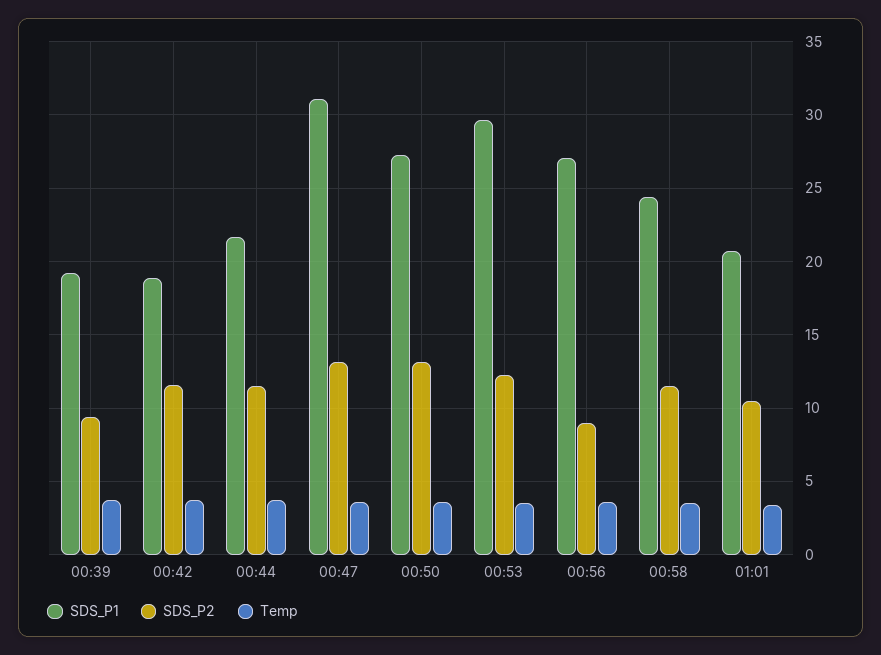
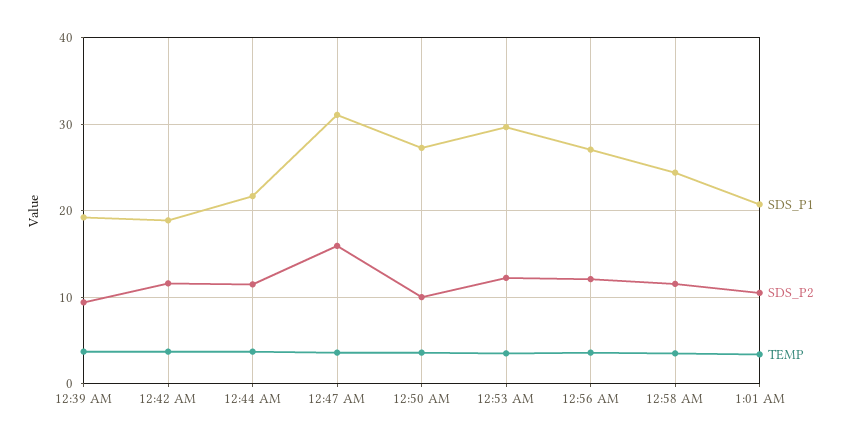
  {
    "SDS_P1": {
      "00:39": 19,
      "00:42": 19,
      "00:44": 21.5,
      "00:47": 31,
      "00:50": 27.5,
      "00:53": 29.5,
      "00:56": 27,
      "00:58": 24.5,
      "01:01": 20.5
    },
    "SDS_P2": {
      "00:39": 9.5,
      "00:42": 11.5,
      "00:44": 11.5,
-     "00:47": 13,
+     "00:47": 16,
-     "00:50": 13,
+     "00:50": 10,
      "00:53": 12,
-     "00:56": 9,
+     "00:56": 12,
      "00:58": 11.5,
      "01:01": 10.5
    },
    "Temp": {
      "00:39": 3.5,
      "00:42": 3.5,
      "00:44": 3.5,
      "00:47": 3.5,
      "00:50": 3.5,
      "00:53": 3.5,
      "00:56": 3.5,
      "00:58": 3.5,
      "01:01": 3.5
    }
  }

